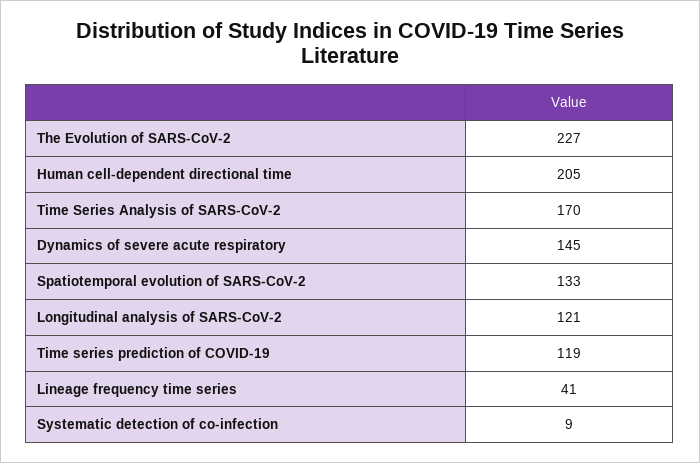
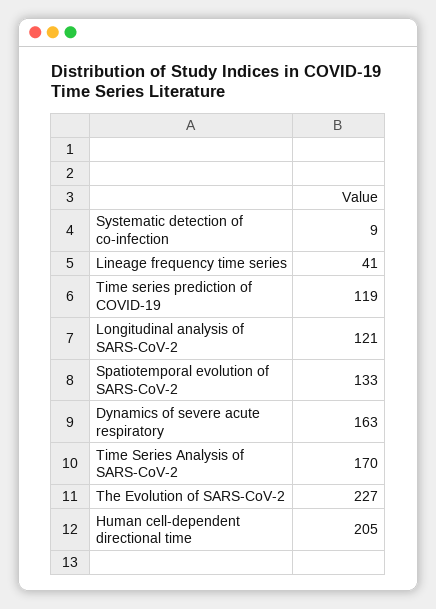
  {
    "The Evolution of SARS-CoV-2": 227,
    "Human cell-dependent directional time": 205,
    "Time Series Analysis of SARS-CoV-2": 170,
-   "Dynamics of severe acute respiratory": 145,
+   "Dynamics of severe acute respiratory": 163,
    "Spatiotemporal evolution of SARS-CoV-2": 133,
    "Longitudinal analysis of SARS-CoV-2": 121,
    "Time series prediction of COVID-19": 119,
    "Lineage frequency time series": 41,
    "Systematic detection of co-infection": 9
  }

